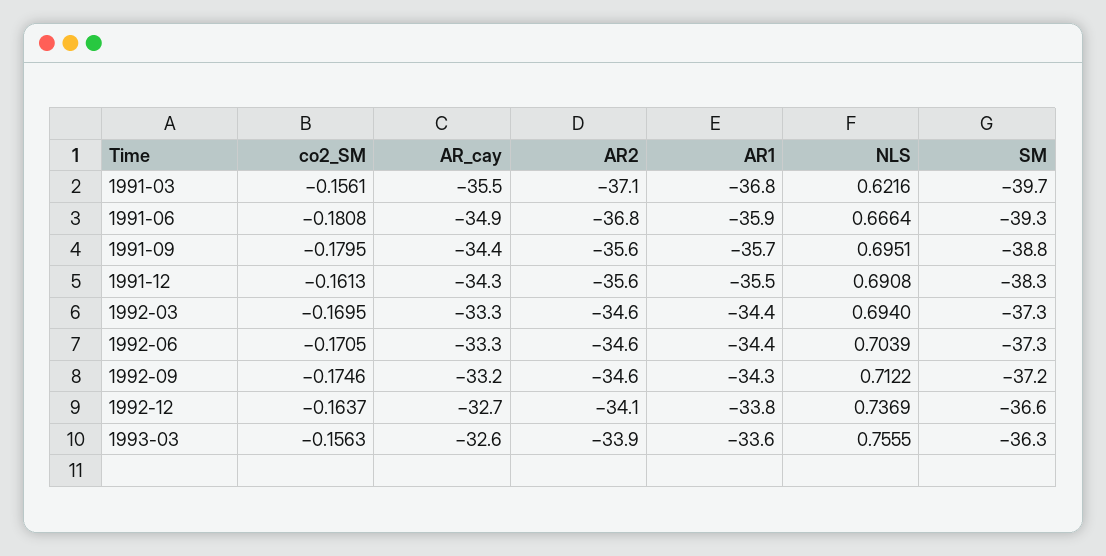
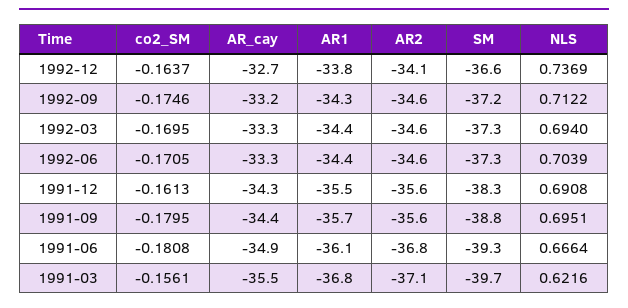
  {
    "co2_SM": {
      "1991-03": -0.1561,
      "1991-06": -0.1808,
      "1991-09": -0.1795,
      "1991-12": -0.1613,
      "1992-03": -0.1695,
      "1992-06": -0.1705,
      "1992-09": -0.1746,
-     "1992-12": -0.1637,
+     "1992-12": -0.1637
-     "1993-03": -0.1563
    },
    "AR_cay": {
      "1991-03": -35.5,
      "1991-06": -34.9,
      "1991-09": -34.4,
      "1991-12": -34.3,
      "1992-03": -33.3,
      "1992-06": -33.3,
      "1992-09": -33.2,
-     "1992-12": -32.7,
+     "1992-12": -32.7
-     "1993-03": -32.6
    },
    "AR2": {
      "1991-03": -37.1,
      "1991-06": -36.8,
      "1991-09": -35.6,
      "1991-12": -35.6,
      "1992-03": -34.6,
      "1992-06": -34.6,
      "1992-09": -34.6,
-     "1992-12": -34.1,
+     "1992-12": -34.1
-     "1993-03": -33.9
    },
    "AR1": {
      "1991-03": -36.8,
-     "1991-06": -35.9,
+     "1991-06": -36.1,
      "1991-09": -35.7,
      "1991-12": -35.5,
      "1992-03": -34.4,
      "1992-06": -34.4,
      "1992-09": -34.3,
-     "1992-12": -33.8,
+     "1992-12": -33.8
-     "1993-03": -33.6
    },
    "NLS": {
      "1991-03": 0.6216,
      "1991-06": 0.6664,
      "1991-09": 0.6951,
      "1991-12": 0.6908,
      "1992-03": 0.694,
      "1992-06": 0.7039,
      "1992-09": 0.7122,
-     "1992-12": 0.7369,
+     "1992-12": 0.7369
-     "1993-03": 0.7555
    },
    "SM": {
      "1991-03": -39.7,
      "1991-06": -39.3,
      "1991-09": -38.8,
      "1991-12": -38.3,
      "1992-03": -37.3,
      "1992-06": -37.3,
      "1992-09": -37.2,
-     "1992-12": -36.6,
+     "1992-12": -36.6
-     "1993-03": -36.3
    }
  }

